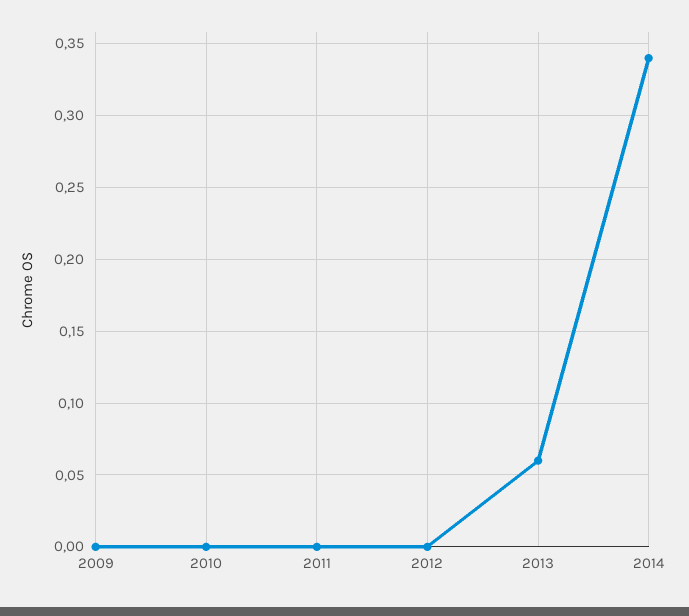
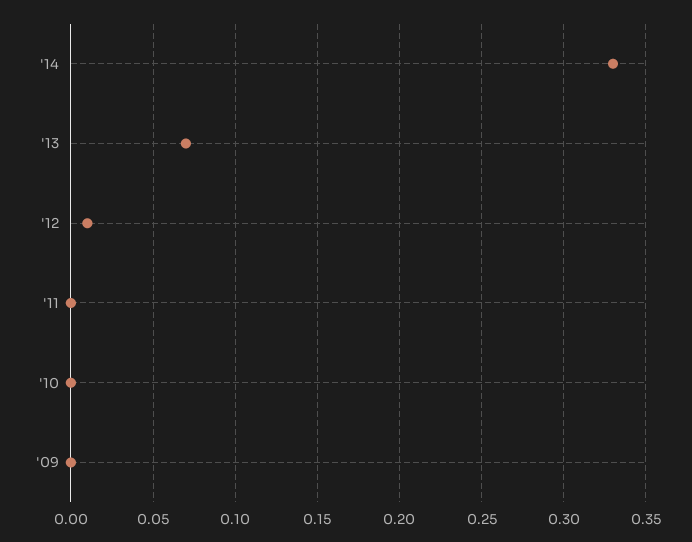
  {
    "2009": 0,
    "2010": 0,
    "2011": 0,
-   "2012": 0,
+   "2012": 0.01,
-   "2013": 0.06,
+   "2013": 0.07,
-   "2014": 0.34
+   "2014": 0.33
  }

